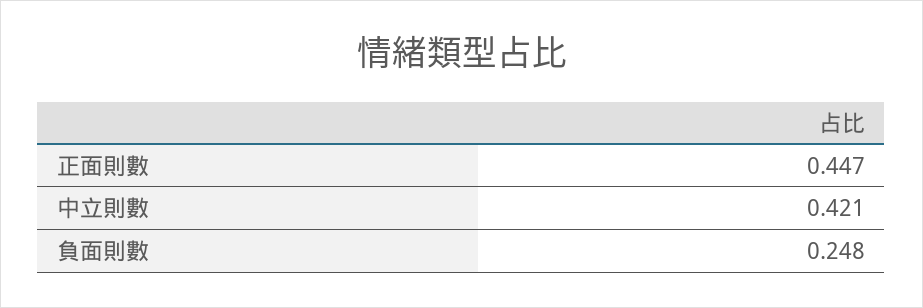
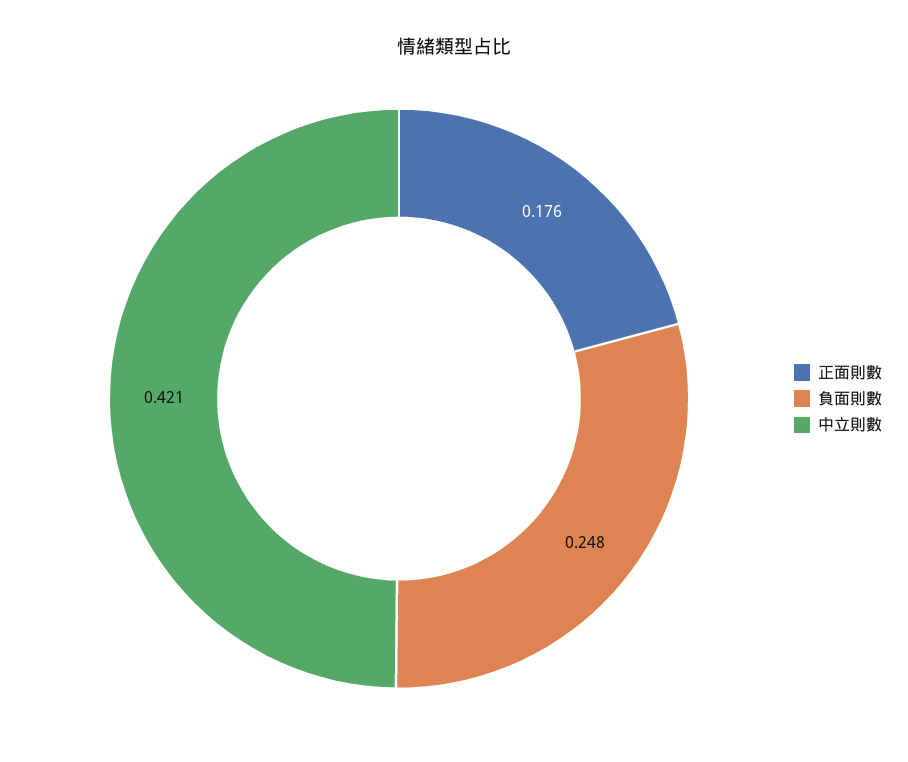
  {
-   "正面則數": 0.447,
+   "正面則數": 0.176,
    "中立則數": 0.421,
    "負面則數": 0.248
  }

